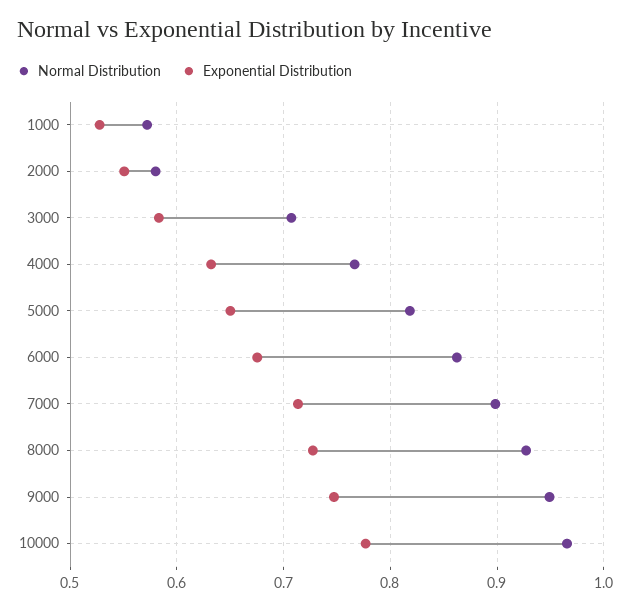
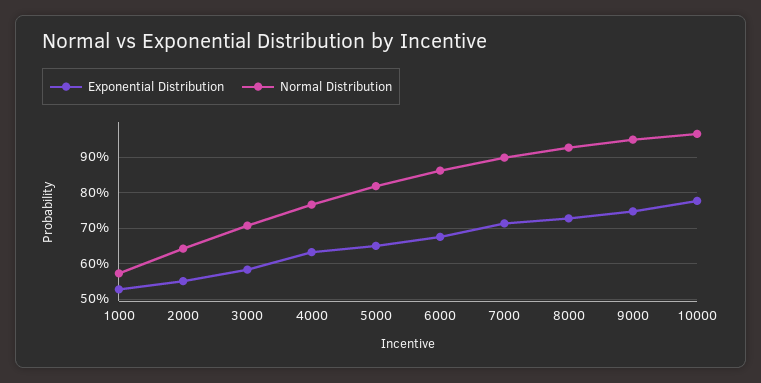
  {
    "Normal Distribution": {
      "1000": 0.57,
-     "2000": 0.58,
+     "2000": 0.64,
      "3000": 0.71,
      "4000": 0.77,
      "5000": 0.82,
      "6000": 0.86,
      "7000": 0.9,
      "8000": 0.93,
      "9000": 0.95,
      "10000": 0.97
    },
    "Exponential Distribution": {
      "1000": 0.53,
      "2000": 0.55,
      "3000": 0.58,
      "4000": 0.63,
      "5000": 0.65,
      "6000": 0.68,
      "7000": 0.71,
      "8000": 0.73,
      "9000": 0.75,
      "10000": 0.78
    }
  }

